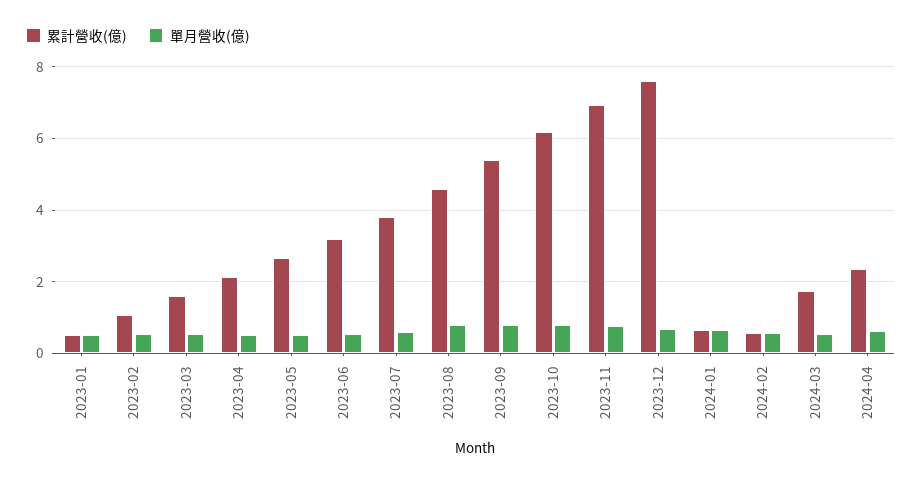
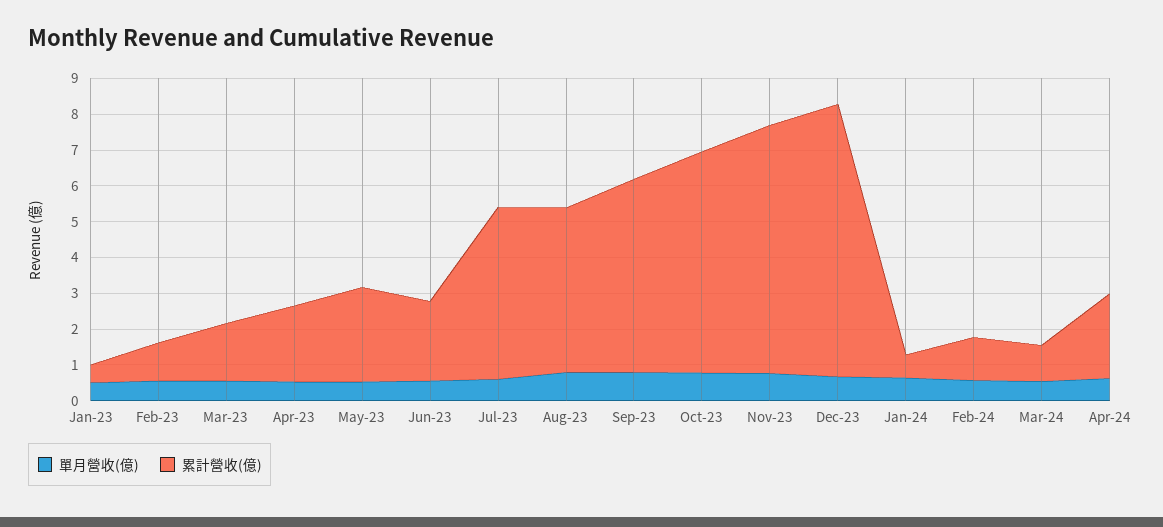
  {
    "累計營收(億)": {
      "2023-01": 0.6,
      "2023-02": 1,
      "2023-03": 1.6,
      "2023-04": 2.2,
      "2023-05": 2.6,
-     "2023-06": 3.2,
+     "2023-06": 2.25,
-     "2023-07": 3.8,
+     "2023-07": 4.75,
      "2023-08": 4.6,
      "2023-09": 5.4,
      "2023-10": 6.2,
      "2023-11": 7,
      "2023-12": 7.6,
      "2024-01": 0.6,
-     "2024-02": 0.6,
+     "2024-02": 1.25,
-     "2024-03": 1.8,
+     "2024-03": 1,
      "2024-04": 2.4
    },
    "單月營收(億)": {
      "2023-01": 0.6,
      "2023-02": 0.6,
      "2023-03": 0.6,
      "2023-04": 0.6,
      "2023-05": 0.6,
      "2023-06": 0.6,
      "2023-07": 0.6,
      "2023-08": 0.8,
      "2023-09": 0.8,
      "2023-10": 0.8,
      "2023-11": 0.8,
      "2023-12": 0.6,
      "2024-01": 0.6,
      "2024-02": 0.6,
      "2024-03": 0.6,
      "2024-04": 0.6
    }
  }

